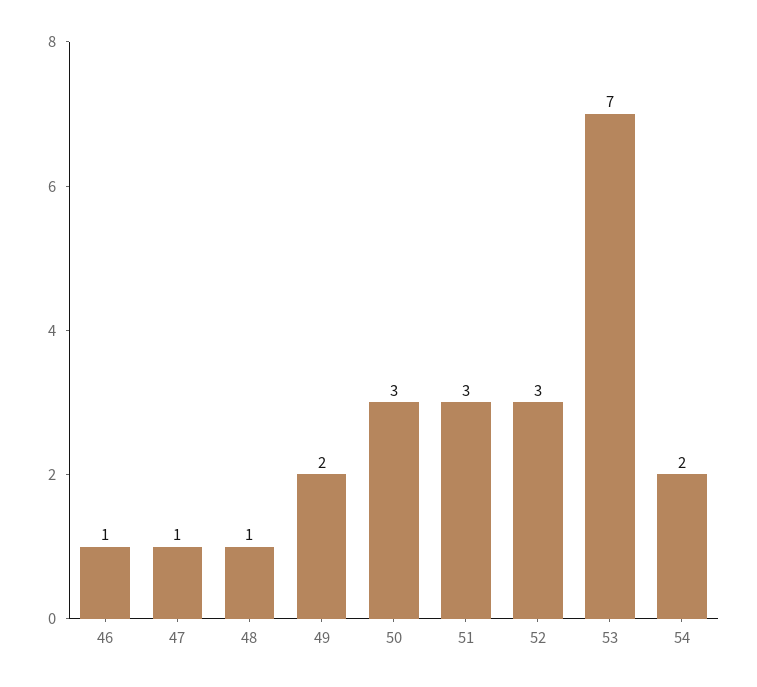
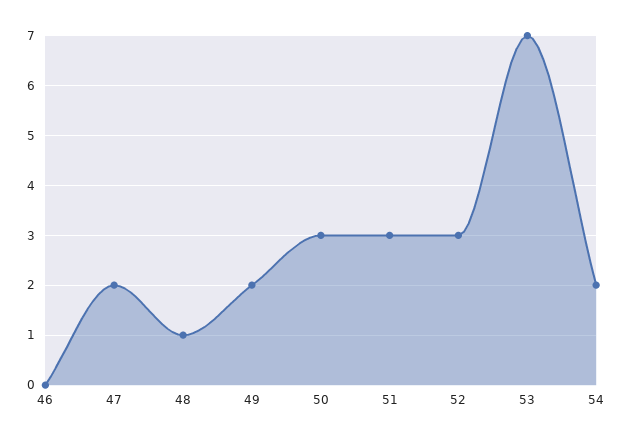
  {
-   "46": 1,
+   "46": 0,
-   "47": 1,
+   "47": 2,
    "48": 1,
    "49": 2,
    "50": 3,
    "51": 3,
    "52": 3,
    "53": 7,
    "54": 2
  }

